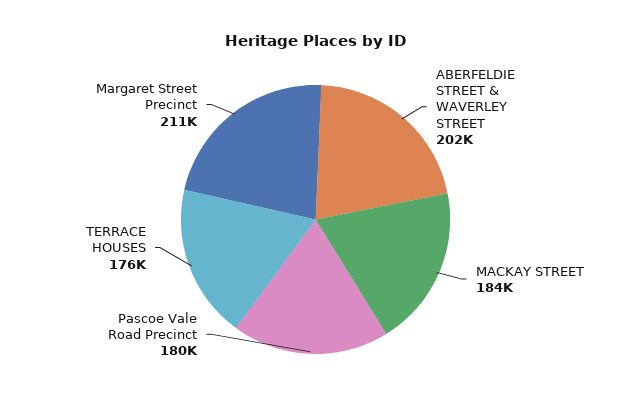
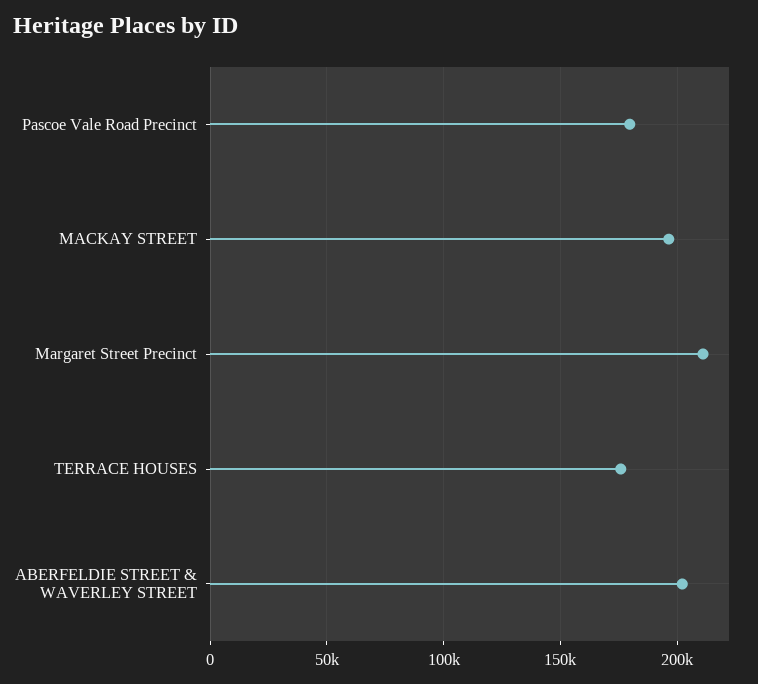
  {
    "ABERFELDIE STREET & WAVERLEY STREET": 202000,
-   "MACKAY STREET": 184000,
+   "MACKAY STREET": 195000,
    "Pascoe Vale Road Precinct": 180000,
    "TERRACE HOUSES": 176000,
    "Margaret Street Precinct": 211000
  }

